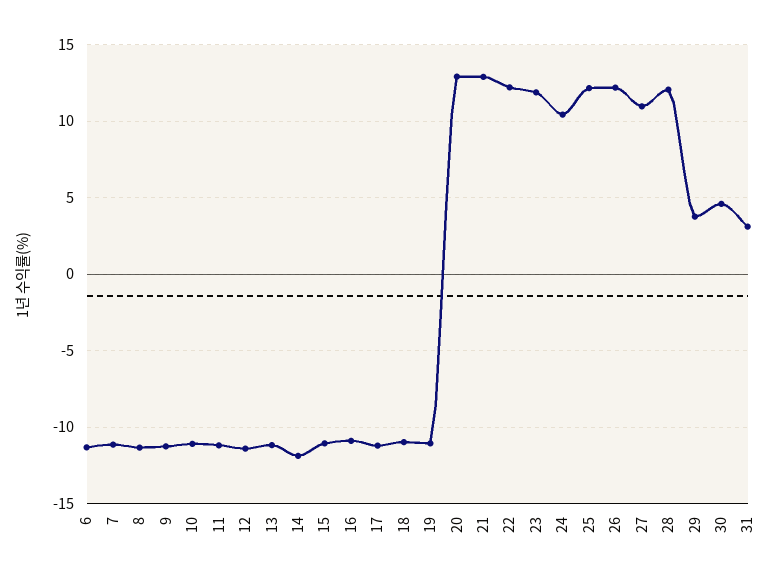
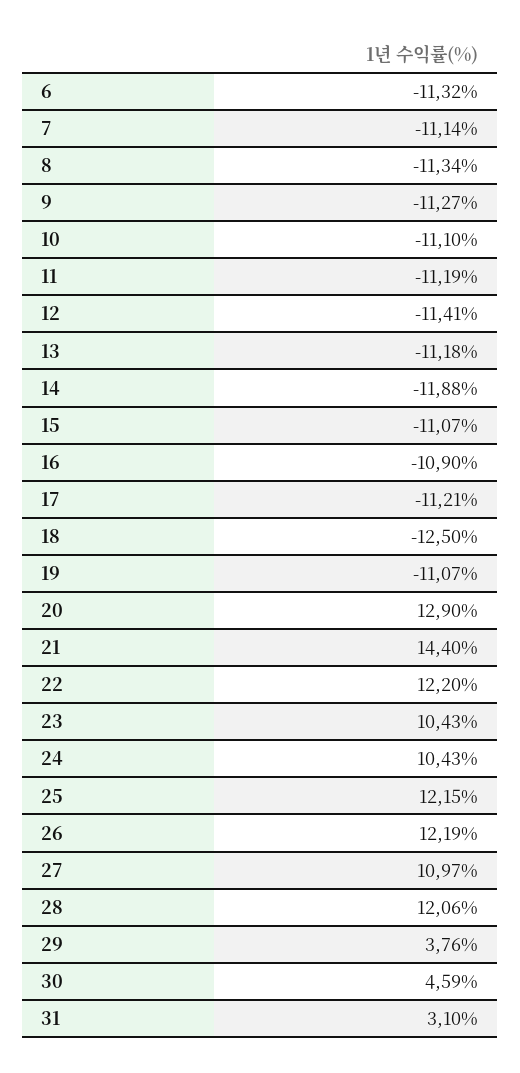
  {
    "6": -11.32,
    "7": -11.14,
    "8": -11.34,
    "9": -11.27,
    "10": -11.1,
    "11": -11.19,
    "12": -11.41,
    "13": -11.18,
    "14": -11.88,
    "15": -11.07,
    "16": -10.9,
    "17": -11.21,
-   "18": -11,
+   "18": -12.5,
    "19": -11.07,
    "20": 12.9,
-   "21": 13,
+   "21": 14.4,
    "22": 12.2,
-   "23": 12,
+   "23": 10.43,
    "24": 10.43,
    "25": 12.15,
    "26": 12.19,
    "27": 10.97,
    "28": 12.06,
    "29": 3.76,
    "30": 4.59,
    "31": 3.1
  }

